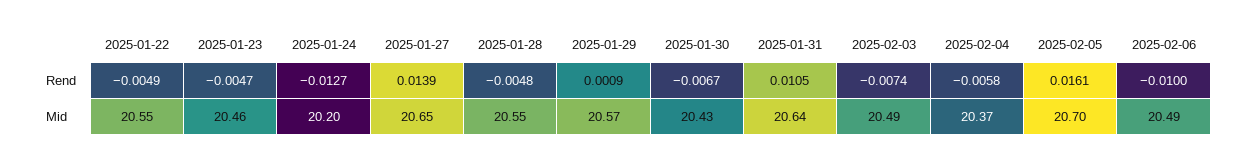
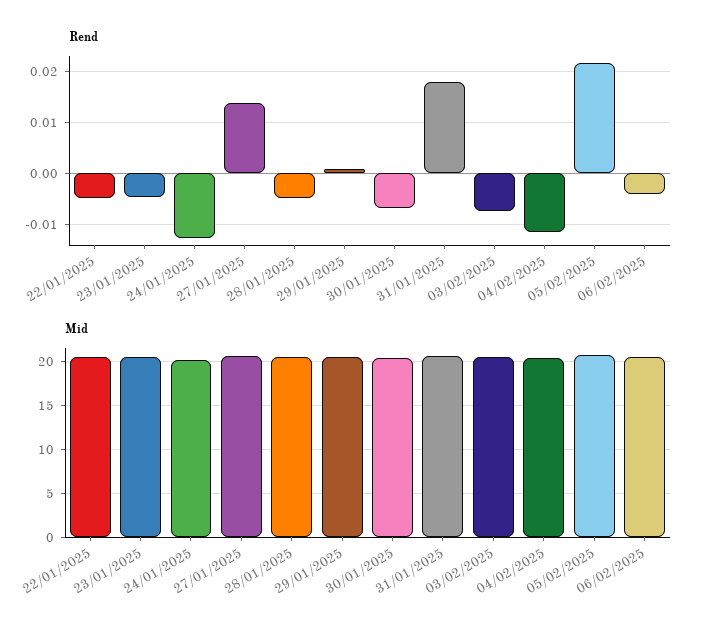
  {
    "Rend": {
      "2025-01-22": -0.0049,
      "2025-01-23": -0.0047,
      "2025-01-24": -0.0127,
      "2025-01-27": 0.0139,
      "2025-01-28": -0.0048,
      "2025-01-29": 0.0009,
      "2025-01-30": -0.0067,
-     "2025-01-31": 0.0105,
+     "2025-01-31": 0.018,
      "2025-02-03": -0.0074,
-     "2025-02-04": -0.0058,
+     "2025-02-04": -0.012,
-     "2025-02-05": 0.0161,
+     "2025-02-05": 0.022,
-     "2025-02-06": -0.01
+     "2025-02-06": -0.004
    },
    "Mid": {
      "2025-01-22": 20.55,
      "2025-01-23": 20.46,
      "2025-01-24": 20.2,
      "2025-01-27": 20.65,
      "2025-01-28": 20.55,
      "2025-01-29": 20.57,
      "2025-01-30": 20.43,
      "2025-01-31": 20.64,
      "2025-02-03": 20.49,
      "2025-02-04": 20.37,
      "2025-02-05": 20.7,
      "2025-02-06": 20.49
    }
  }

